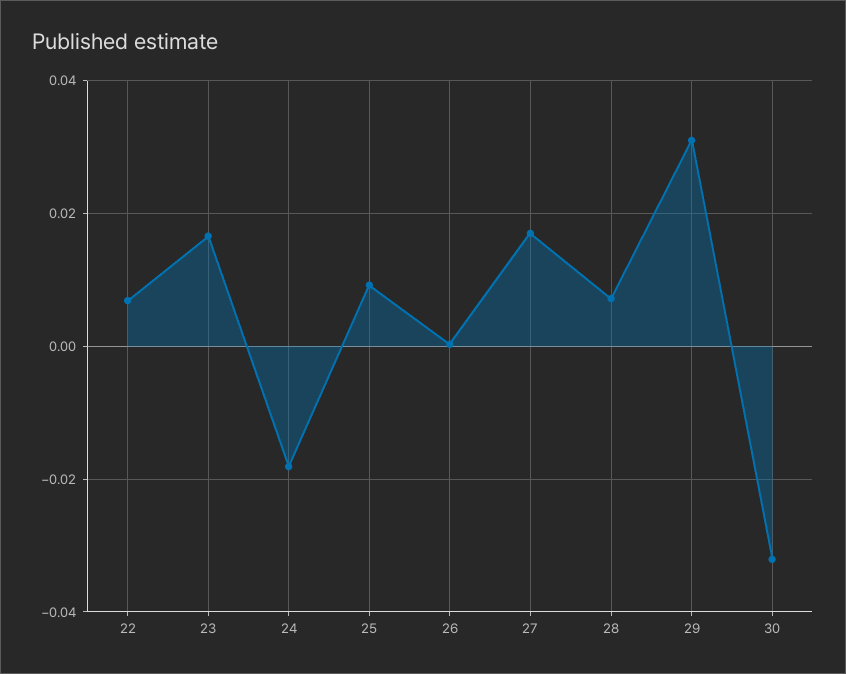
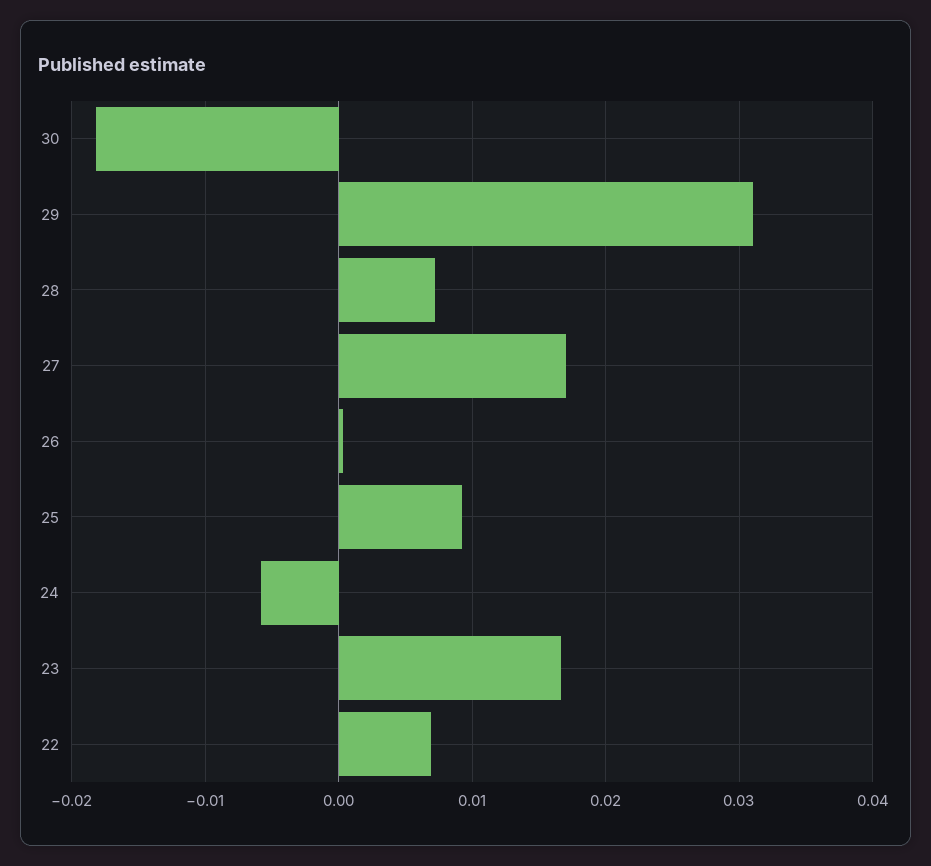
  {
    "22": 0.007,
    "23": 0.017,
-   "24": -0.018,
+   "24": -0.006,
    "25": 0.009,
    "26": 0,
    "27": 0.017,
    "28": 0.007,
    "29": 0.031,
-   "30": -0.032
+   "30": -0.018
  }

